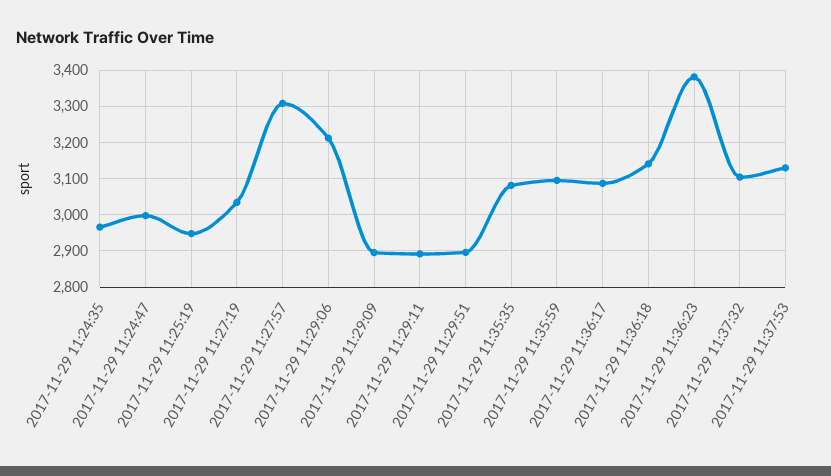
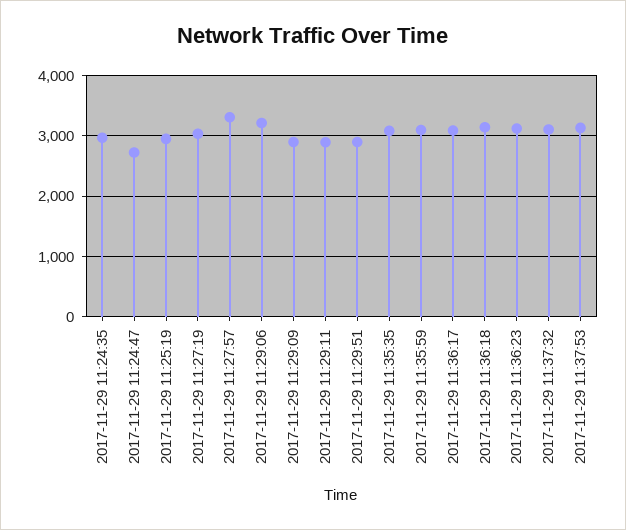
  {
    "2017-11-29 11:24:35": 2960,
-   "2017-11-29 11:24:47": 3000,
+   "2017-11-29 11:24:47": 2700,
    "2017-11-29 11:25:19": 2940,
    "2017-11-29 11:27:19": 3040,
    "2017-11-29 11:27:57": 3300,
    "2017-11-29 11:29:06": 3220,
    "2017-11-29 11:29:09": 2900,
    "2017-11-29 11:29:11": 2900,
    "2017-11-29 11:29:51": 2900,
    "2017-11-29 11:35:35": 3080,
    "2017-11-29 11:35:59": 3100,
    "2017-11-29 11:36:17": 3080,
    "2017-11-29 11:36:18": 3140,
-   "2017-11-29 11:36:23": 3380,
+   "2017-11-29 11:36:23": 3100,
    "2017-11-29 11:37:32": 3100,
    "2017-11-29 11:37:53": 3140
  }

